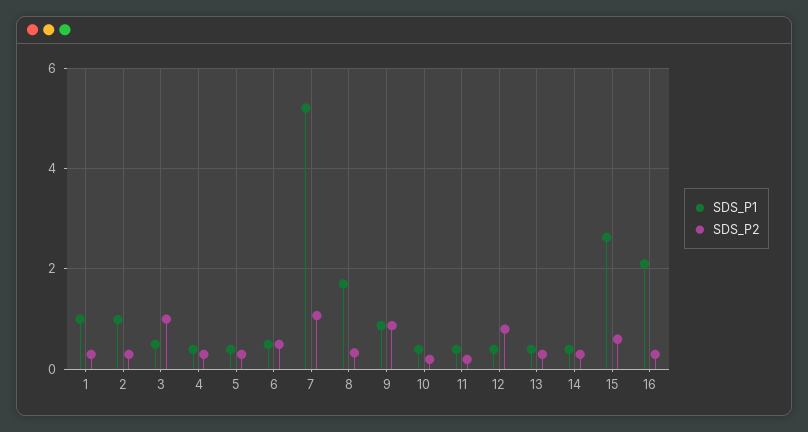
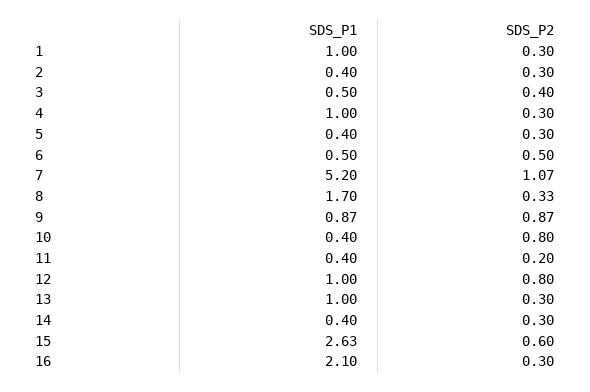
  {
    "SDS_P1": {
      "1": 1,
-     "2": 1,
+     "2": 0.4,
      "3": 0.5,
-     "4": 0.4,
+     "4": 1,
      "5": 0.4,
      "6": 0.5,
      "7": 5.2,
      "8": 1.7,
      "9": 0.87,
      "10": 0.4,
      "11": 0.4,
-     "12": 0.4,
+     "12": 1,
-     "13": 0.4,
+     "13": 1,
      "14": 0.4,
      "15": 2.63,
      "16": 2.1
    },
    "SDS_P2": {
      "1": 0.3,
      "2": 0.3,
-     "3": 1,
+     "3": 0.4,
      "4": 0.3,
      "5": 0.3,
      "6": 0.5,
      "7": 1.07,
      "8": 0.33,
      "9": 0.87,
-     "10": 0.2,
+     "10": 0.8,
      "11": 0.2,
      "12": 0.8,
      "13": 0.3,
      "14": 0.3,
      "15": 0.6,
      "16": 0.3
    }
  }

